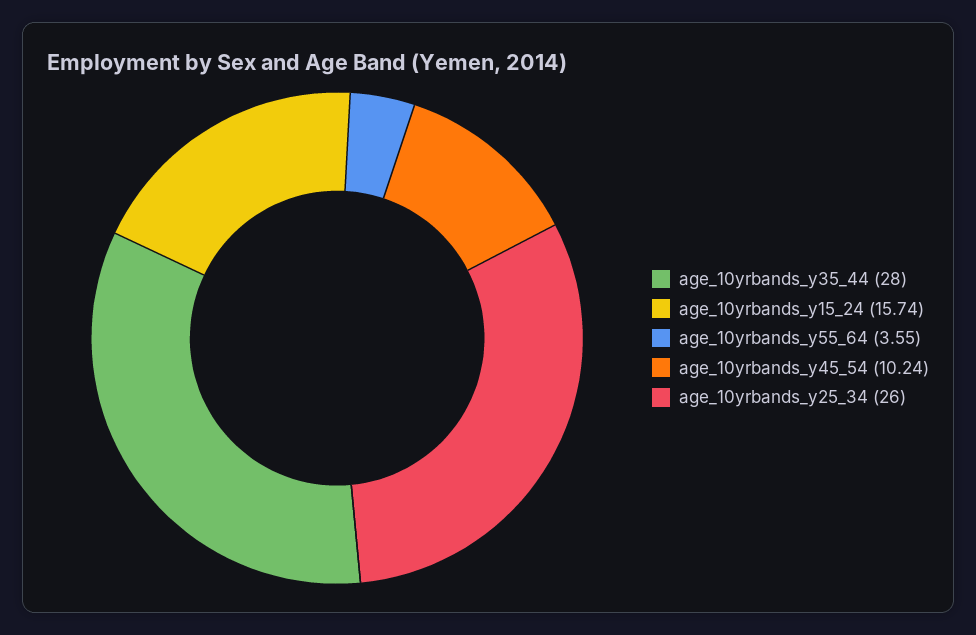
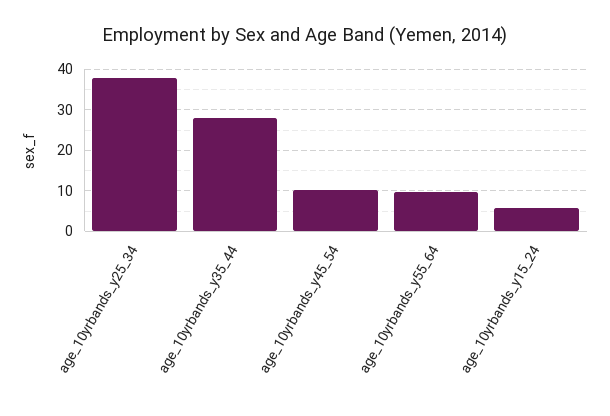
  {
    "age_10yrbands_y35_44": 28,
-   "age_10yrbands_y15_24": 15.74,
+   "age_10yrbands_y15_24": 6,
-   "age_10yrbands_y55_64": 3.55,
+   "age_10yrbands_y55_64": 10,
    "age_10yrbands_y45_54": 10.24,
-   "age_10yrbands_y25_34": 26
+   "age_10yrbands_y25_34": 38
  }

